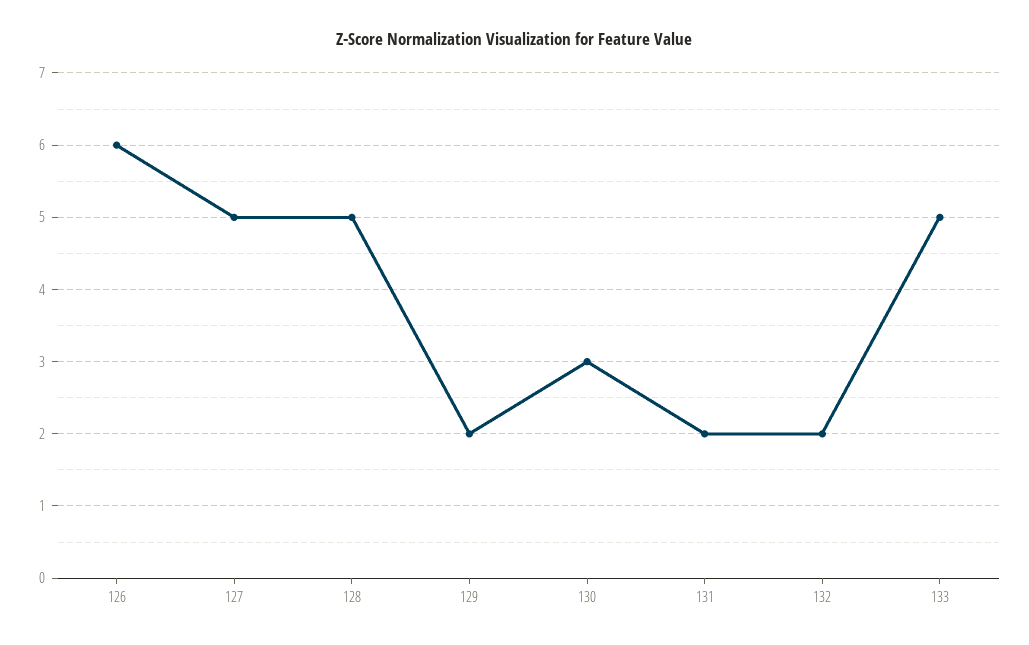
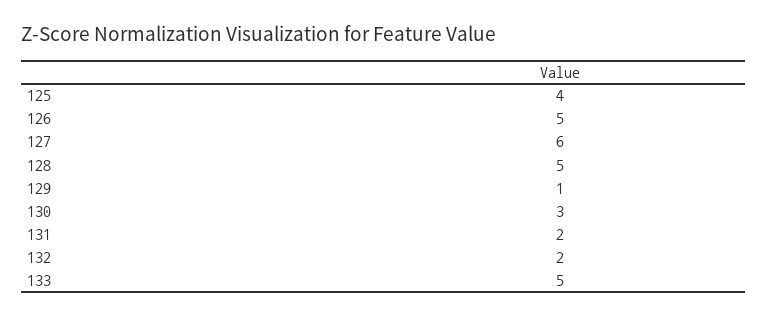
  {
-   "126": 6,
+   "126": 5,
-   "127": 5,
+   "127": 6,
    "128": 5,
-   "129": 2,
+   "129": 1,
    "130": 3,
    "131": 2,
    "132": 2,
-   "133": 5
+   "133": 5,
+   "125": 4
  }

